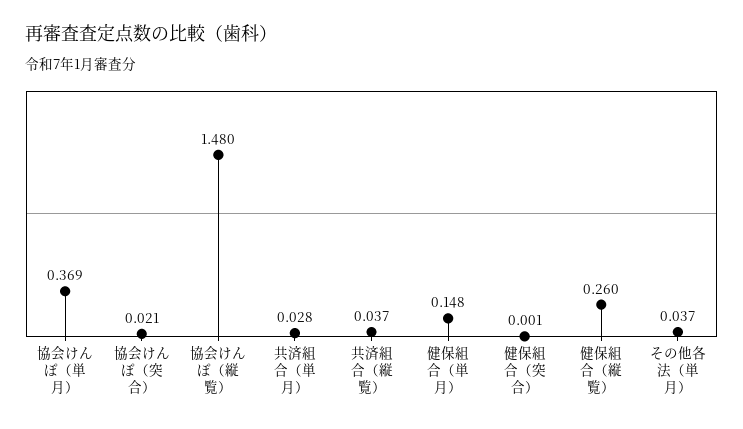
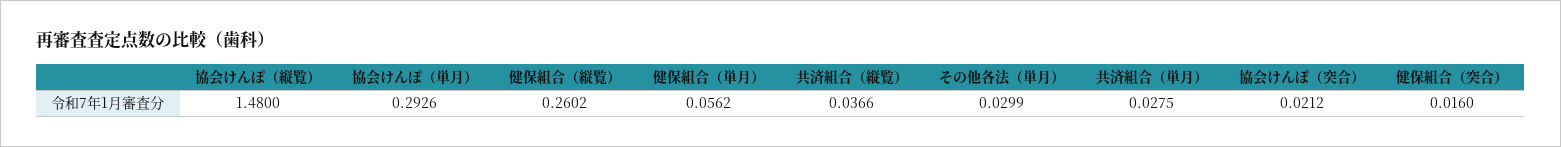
  {
-   "協会けんぽ（単月）": 0.369,
+   "協会けんぽ（単月）": 0.2926,
    "協会けんぽ（突合）": 0.0212,
    "協会けんぽ（縦覧）": 1.48,
    "共済組合（単月）": 0.0275,
    "共済組合（縦覧）": 0.0366,
-   "健保組合（単月）": 0.148,
+   "健保組合（単月）": 0.0562,
-   "健保組合（突合）": 0.001,
+   "健保組合（突合）": 0.016,
    "健保組合（縦覧）": 0.2602,
-   "その他各法（単月）": 0.037
+   "その他各法（単月）": 0.0299
  }

